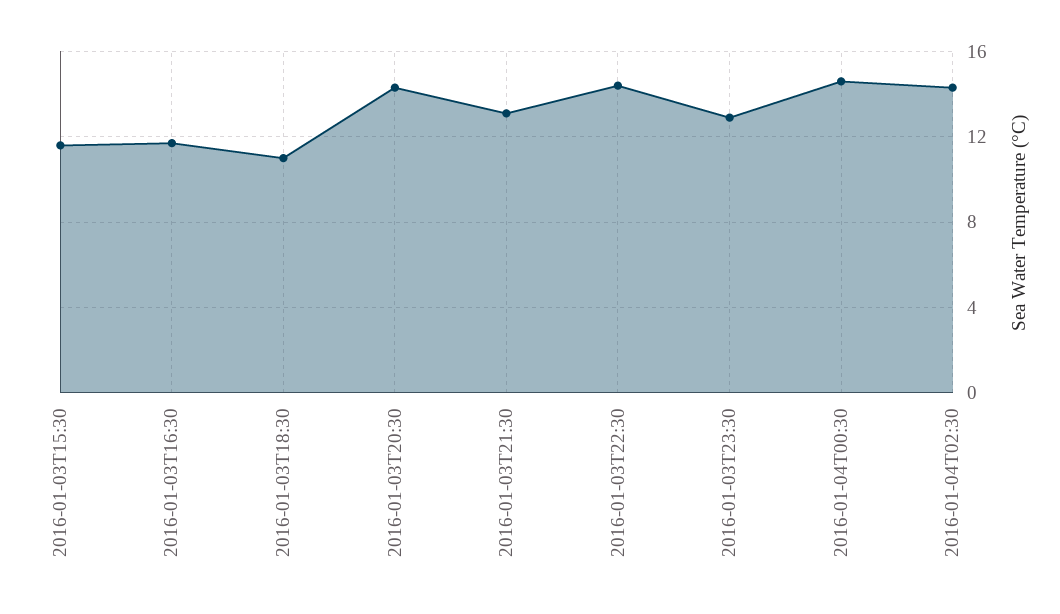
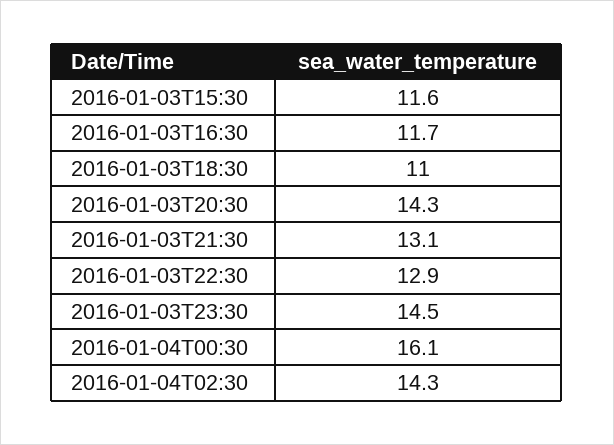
  {
    "2016-01-03T15:30": 11.6,
    "2016-01-03T16:30": 11.7,
    "2016-01-03T18:30": 11,
    "2016-01-03T20:30": 14.3,
    "2016-01-03T21:30": 13.1,
-   "2016-01-03T22:30": 14.5,
+   "2016-01-03T22:30": 12.9,
-   "2016-01-03T23:30": 13,
+   "2016-01-03T23:30": 14.5,
-   "2016-01-04T00:30": 14.5,
+   "2016-01-04T00:30": 16.1,
    "2016-01-04T02:30": 14.3
  }

